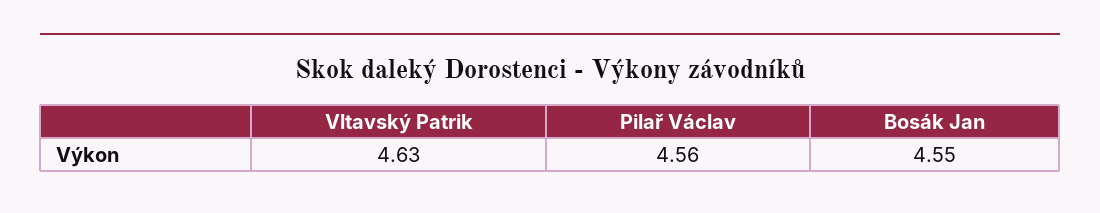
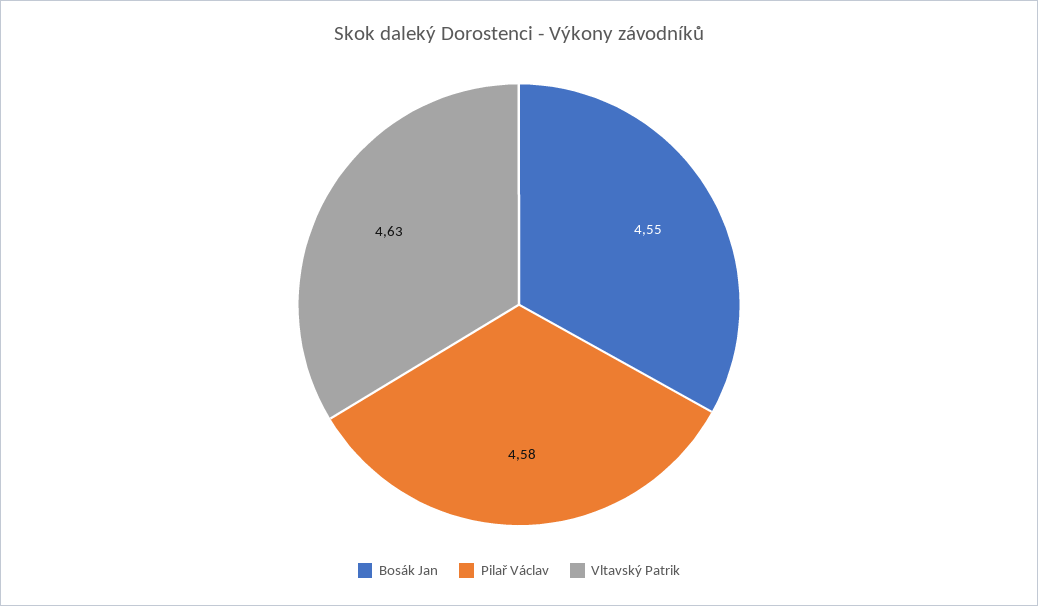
  {
    "Vltavský Patrik": 4.63,
-   "Pilař Václav": 4.56,
+   "Pilař Václav": 4.58,
    "Bosák Jan": 4.55
  }

